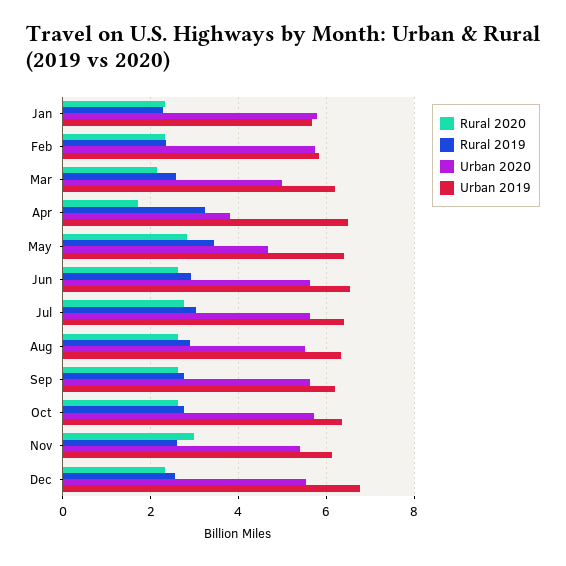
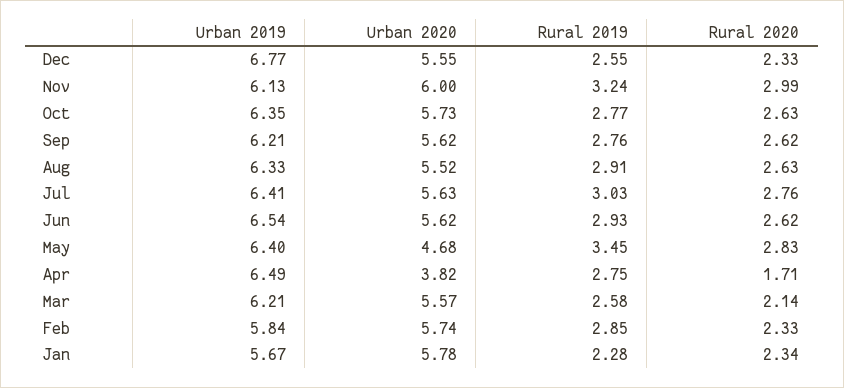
  {
    "Rural 2020": {
      "Jan": 2.34,
      "Feb": 2.33,
      "Mar": 2.14,
      "Apr": 1.71,
      "May": 2.83,
      "Jun": 2.62,
      "Jul": 2.76,
      "Aug": 2.63,
      "Sep": 2.62,
      "Oct": 2.63,
      "Nov": 2.99,
      "Dec": 2.33
    },
    "Rural 2019": {
      "Jan": 2.28,
-     "Feb": 2.4,
+     "Feb": 2.85,
      "Mar": 2.58,
-     "Apr": 3.2,
+     "Apr": 2.75,
      "May": 3.45,
      "Jun": 2.93,
      "Jul": 3.03,
      "Aug": 2.91,
      "Sep": 2.76,
      "Oct": 2.77,
-     "Nov": 2.6,
+     "Nov": 3.24,
      "Dec": 2.55
    },
    "Urban 2020": {
      "Jan": 5.78,
      "Feb": 5.74,
-     "Mar": 5,
+     "Mar": 5.57,
      "Apr": 3.82,
      "May": 4.68,
      "Jun": 5.62,
      "Jul": 5.63,
      "Aug": 5.52,
      "Sep": 5.62,
      "Oct": 5.73,
-     "Nov": 5.4,
+     "Nov": 6,
      "Dec": 5.55
    },
    "Urban 2019": {
      "Jan": 5.67,
      "Feb": 5.84,
      "Mar": 6.21,
      "Apr": 6.49,
      "May": 6.4,
      "Jun": 6.54,
      "Jul": 6.41,
      "Aug": 6.33,
      "Sep": 6.21,
      "Oct": 6.35,
      "Nov": 6.13,
      "Dec": 6.77
    }
  }

